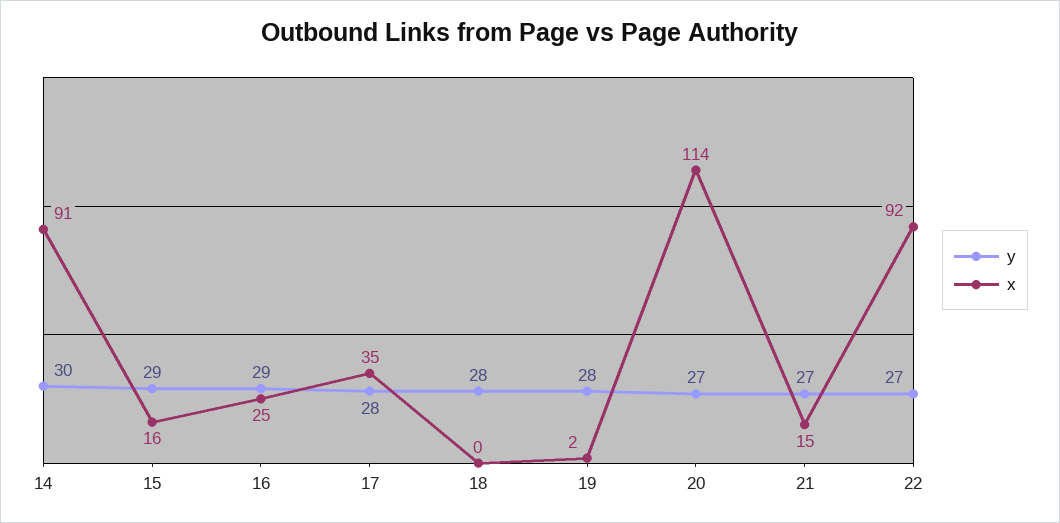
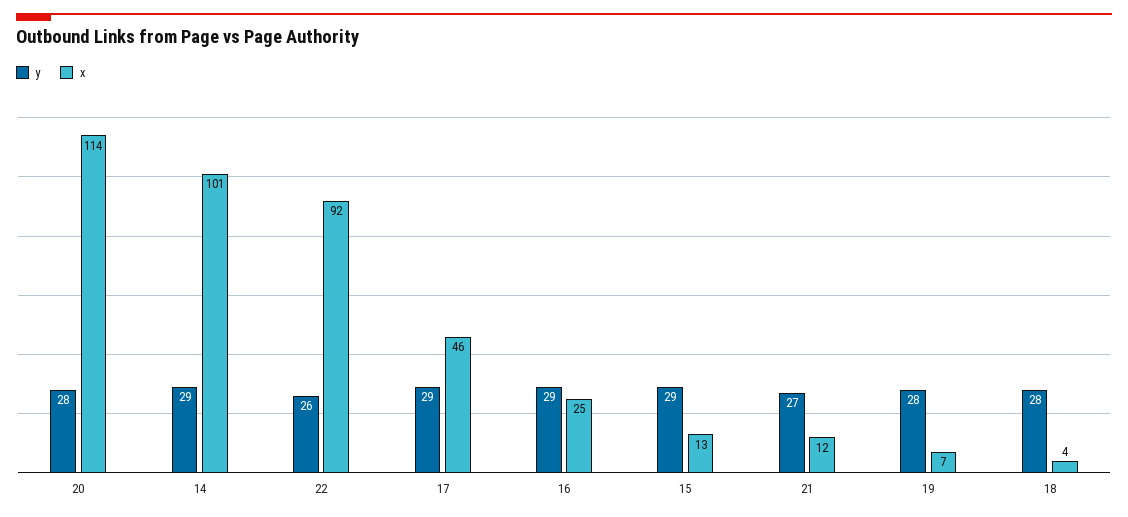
  {
    "y": {
-     "14": 30,
+     "14": 29,
      "15": 29,
      "16": 29,
-     "17": 28,
+     "17": 29,
      "18": 28,
      "19": 28,
-     "20": 27,
+     "20": 28,
      "21": 27,
-     "22": 27
+     "22": 26
    },
    "x": {
-     "14": 91,
+     "14": 101,
-     "15": 16,
+     "15": 13,
      "16": 25,
-     "17": 35,
+     "17": 46,
-     "18": 0,
+     "18": 4,
-     "19": 2,
+     "19": 7,
      "20": 114,
-     "21": 15,
+     "21": 12,
      "22": 92
    }
  }

